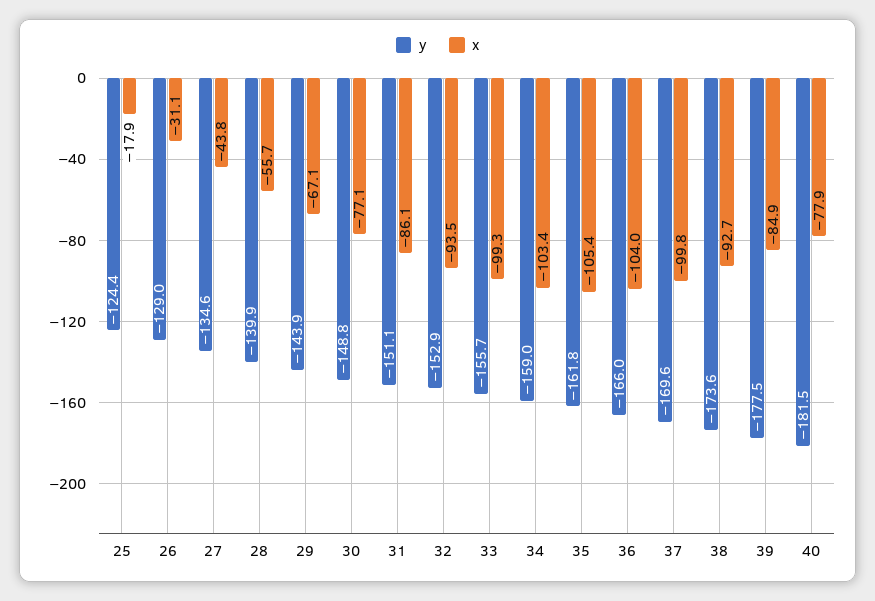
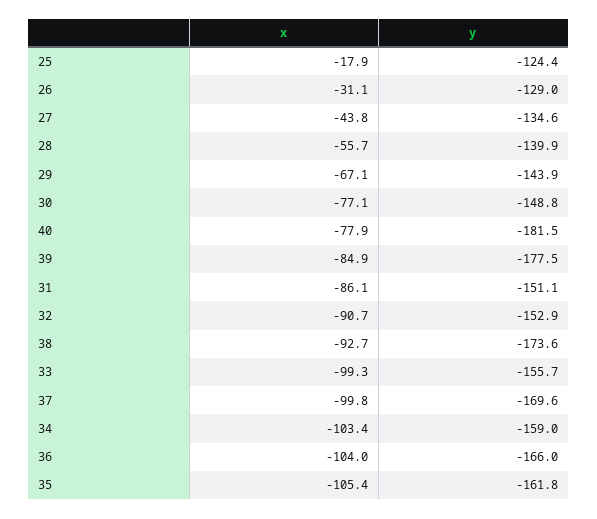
  {
    "y": {
      "25": -124.4,
      "26": -129,
      "27": -134.6,
      "28": -139.9,
      "29": -143.9,
      "30": -148.8,
      "31": -151.1,
      "32": -152.9,
      "33": -155.7,
      "34": -159,
      "35": -161.8,
      "36": -166,
      "37": -169.6,
      "38": -173.6,
      "39": -177.5,
      "40": -181.5
    },
    "x": {
      "25": -17.9,
      "26": -31.1,
      "27": -43.8,
      "28": -55.7,
      "29": -67.1,
      "30": -77.1,
      "31": -86.1,
-     "32": -93.5,
+     "32": -90.7,
      "33": -99.3,
      "34": -103.4,
      "35": -105.4,
      "36": -104,
      "37": -99.8,
      "38": -92.7,
      "39": -84.9,
      "40": -77.9
    }
  }

